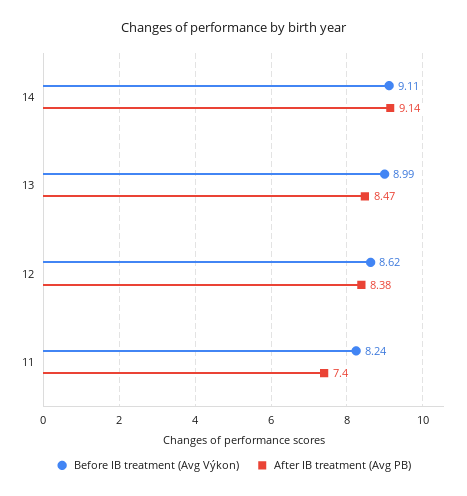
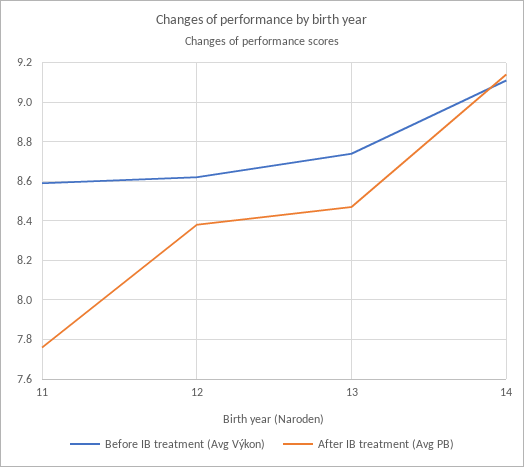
  {
    "Before IB treatment (Avg Výkon)": {
      "14": 9.11,
-     "13": 8.99,
+     "13": 8.75,
      "12": 8.62,
-     "11": 8.24
+     "11": 8.6
    },
    "After IB treatment (Avg PB)": {
      "14": 9.14,
      "13": 8.47,
      "12": 8.38,
-     "11": 7.4
+     "11": 7.75
    }
  }

